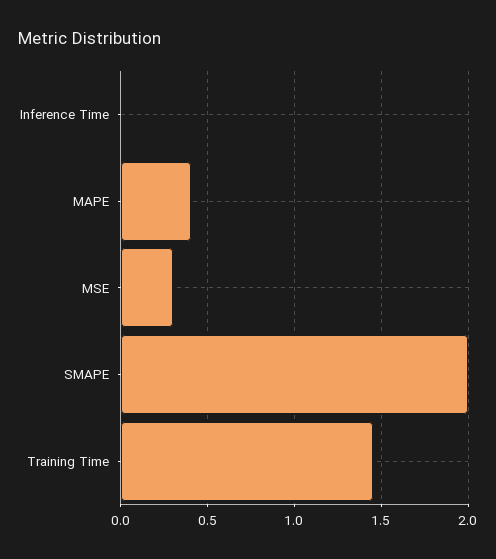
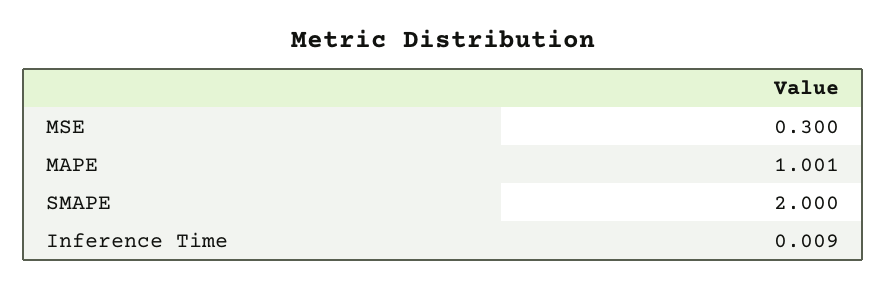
  {
    "Inference Time": 0.009,
-   "MAPE": 0.4,
+   "MAPE": 1.001,
    "MSE": 0.3,
-   "SMAPE": 2,
+   "SMAPE": 2
-   "Training Time": 1.45
  }

